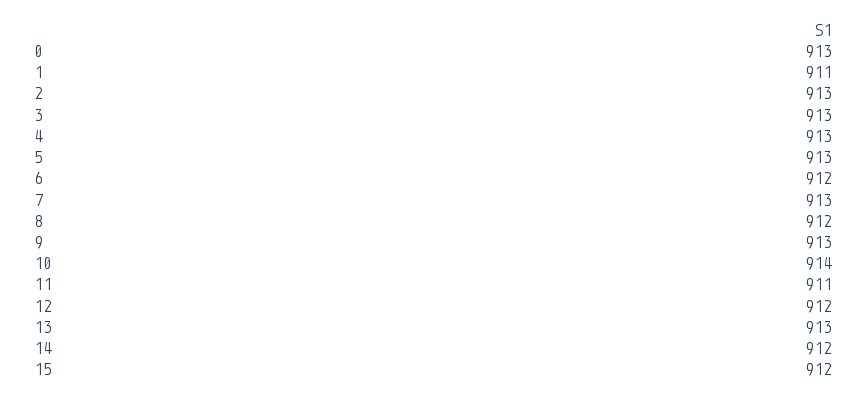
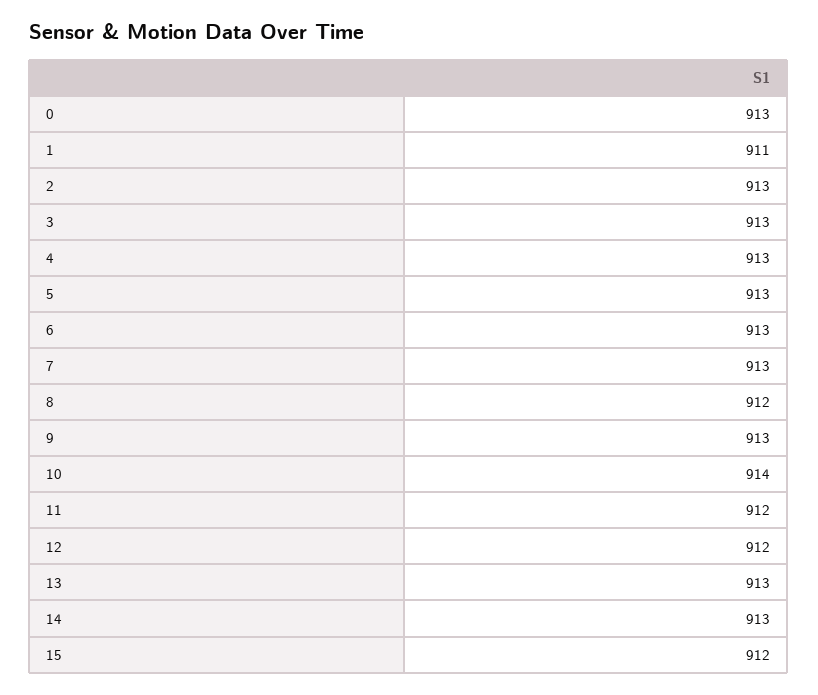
  {
    "0": 913,
    "1": 911,
    "2": 913,
    "3": 913,
    "4": 913,
    "5": 913,
-   "6": 912,
+   "6": 913,
    "7": 913,
    "8": 912,
    "9": 913,
    "10": 914,
-   "11": 911,
+   "11": 912,
    "12": 912,
    "13": 913,
-   "14": 912,
+   "14": 913,
    "15": 912
  }

